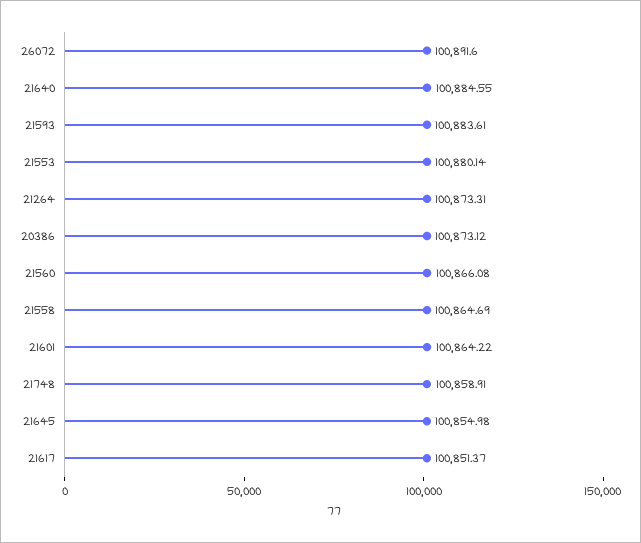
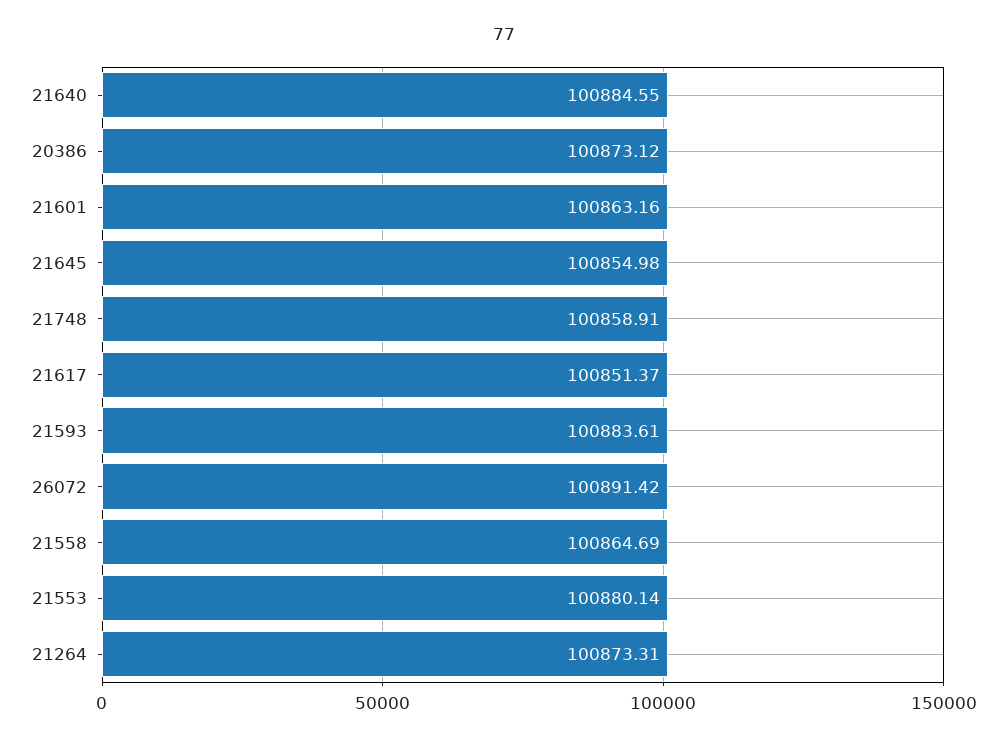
  {
-   "26072": 100891.6,
+   "26072": 100891.42,
    "21640": 100884.55,
    "21593": 100883.61,
    "21553": 100880.14,
    "21264": 100873.31,
    "20386": 100873.12,
-   "21560": 100866.08,
    "21558": 100864.69,
-   "21601": 100864.22,
+   "21601": 100863.16,
    "21748": 100858.91,
    "21645": 100854.98,
    "21617": 100851.37
  }

